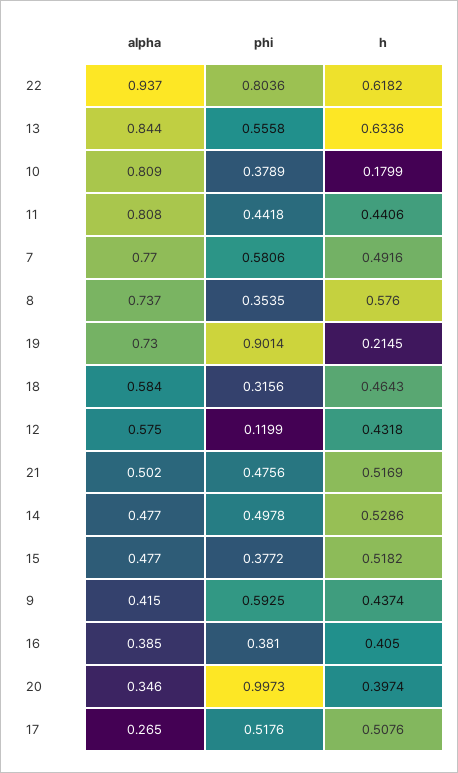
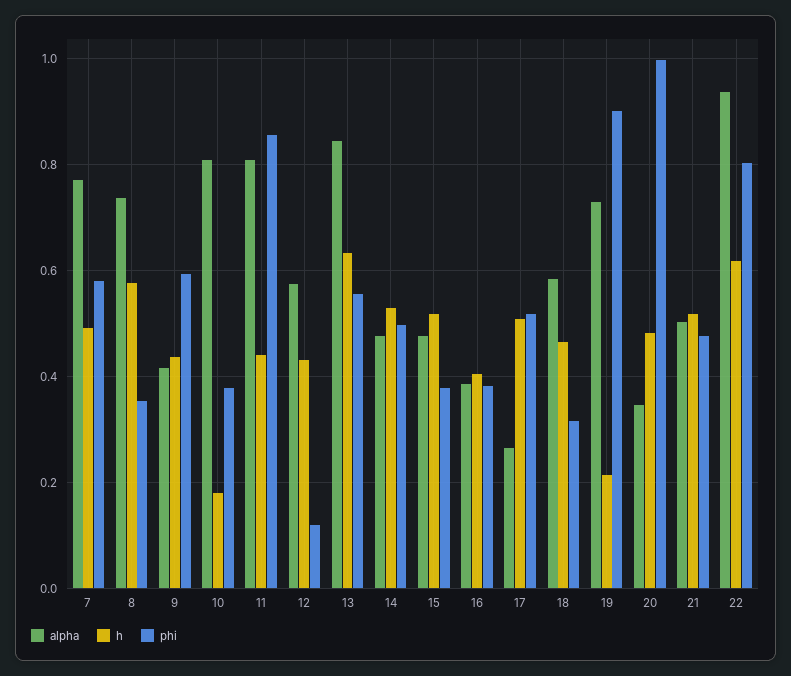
  {
    "alpha": {
      "22": 0.937,
      "13": 0.844,
      "10": 0.809,
      "11": 0.808,
      "7": 0.77,
      "8": 0.737,
      "19": 0.73,
      "18": 0.584,
      "12": 0.575,
      "21": 0.502,
      "14": 0.477,
      "15": 0.477,
      "9": 0.415,
      "16": 0.385,
      "20": 0.346,
      "17": 0.265
    },
    "phi": {
      "22": 0.8036,
      "13": 0.5558,
      "10": 0.3789,
-     "11": 0.4418,
+     "11": 0.86,
      "7": 0.5806,
      "8": 0.3535,
      "19": 0.9014,
      "18": 0.3156,
      "12": 0.1199,
      "21": 0.4756,
      "14": 0.4978,
      "15": 0.3772,
      "9": 0.5925,
      "16": 0.381,
      "20": 0.9973,
      "17": 0.5176
    },
    "h": {
      "22": 0.6182,
      "13": 0.6336,
      "10": 0.1799,
      "11": 0.4406,
      "7": 0.4916,
      "8": 0.576,
      "19": 0.2145,
      "18": 0.4643,
      "12": 0.4318,
      "21": 0.5169,
      "14": 0.5286,
      "15": 0.5182,
      "9": 0.4374,
      "16": 0.405,
-     "20": 0.3974,
+     "20": 0.48,
      "17": 0.5076
    }
  }

